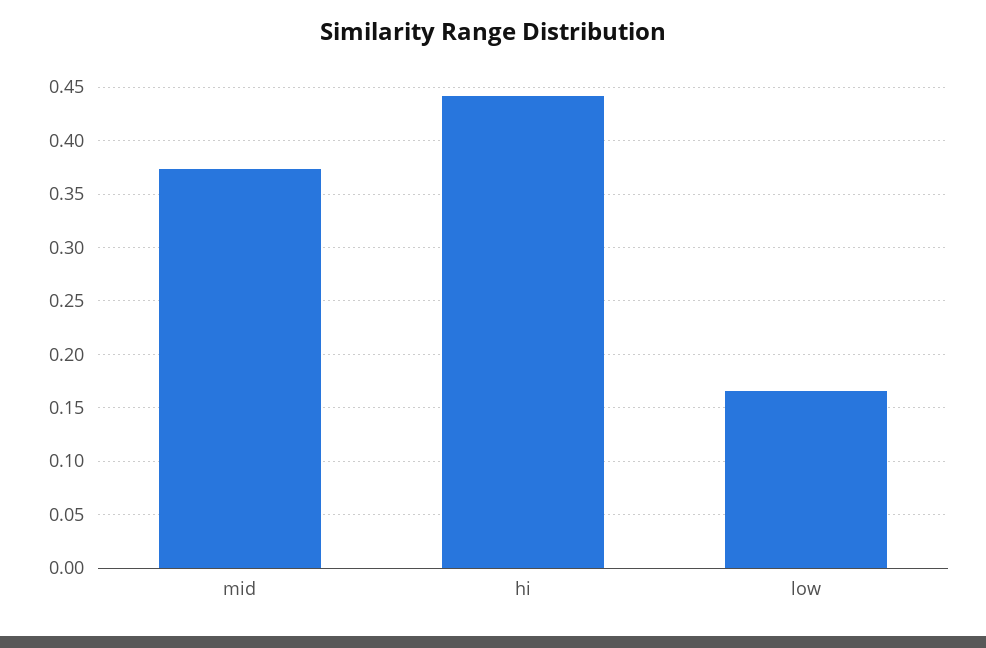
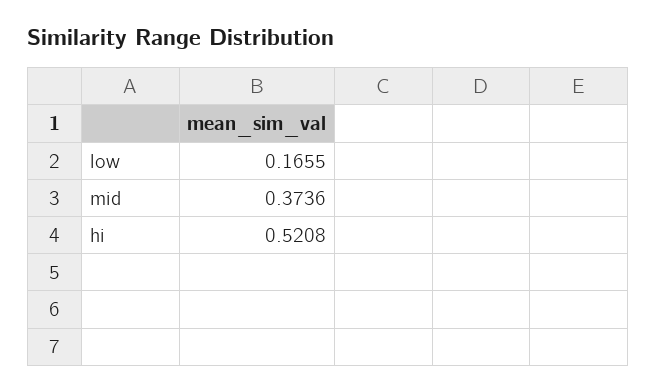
  {
    "mid": 0.3736,
-   "hi": 0.44,
+   "hi": 0.5208,
    "low": 0.1655
  }

